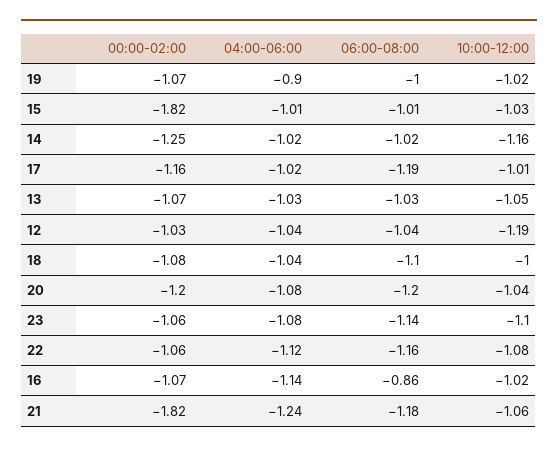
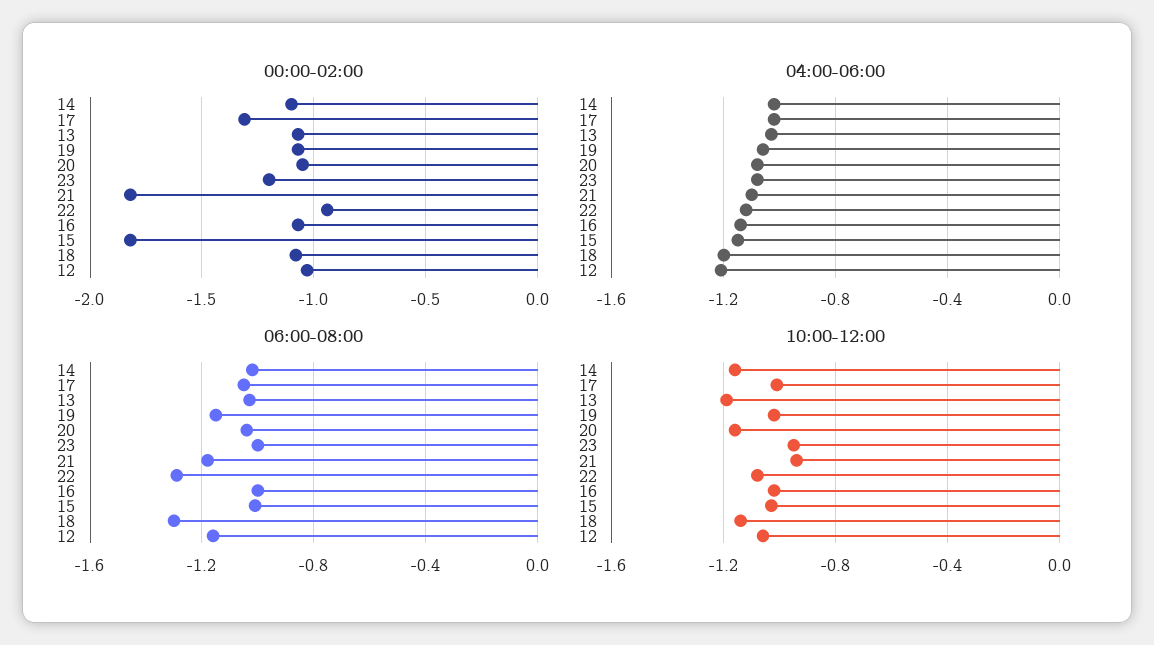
  {
    "00:00-02:00": {
      "19": -1.07,
      "15": -1.82,
-     "14": -1.25,
+     "14": -1.1,
-     "17": -1.16,
+     "17": -1.3,
      "13": -1.07,
      "12": -1.03,
      "18": -1.08,
-     "20": -1.2,
+     "20": -1.05,
-     "23": -1.06,
+     "23": -1.2,
-     "22": -1.06,
+     "22": -0.95,
      "16": -1.07,
      "21": -1.82
    },
    "04:00-06:00": {
-     "19": -0.9,
+     "19": -1.05,
-     "15": -1.01,
+     "15": -1.15,
      "14": -1.02,
      "17": -1.02,
      "13": -1.03,
-     "12": -1.04,
+     "12": -1.2,
-     "18": -1.04,
+     "18": -1.2,
      "20": -1.08,
      "23": -1.08,
      "22": -1.12,
      "16": -1.14,
-     "21": -1.24
+     "21": -1.1
    },
    "06:00-08:00": {
-     "19": -1,
+     "19": -1.15,
      "15": -1.01,
      "14": -1.02,
-     "17": -1.19,
+     "17": -1.05,
      "13": -1.03,
-     "12": -1.04,
+     "12": -1.15,
-     "18": -1.1,
+     "18": -1.3,
-     "20": -1.2,
+     "20": -1.05,
-     "23": -1.14,
+     "23": -1,
-     "22": -1.16,
+     "22": -1.3,
-     "16": -0.86,
+     "16": -1,
      "21": -1.18
    },
    "10:00-12:00": {
      "19": -1.02,
      "15": -1.03,
      "14": -1.16,
      "17": -1.01,
-     "13": -1.05,
+     "13": -1.2,
-     "12": -1.19,
+     "12": -1.05,
-     "18": -1,
+     "18": -1.15,
-     "20": -1.04,
+     "20": -1.15,
-     "23": -1.1,
+     "23": -0.95,
      "22": -1.08,
      "16": -1.02,
-     "21": -1.06
+     "21": -0.95
    }
  }

